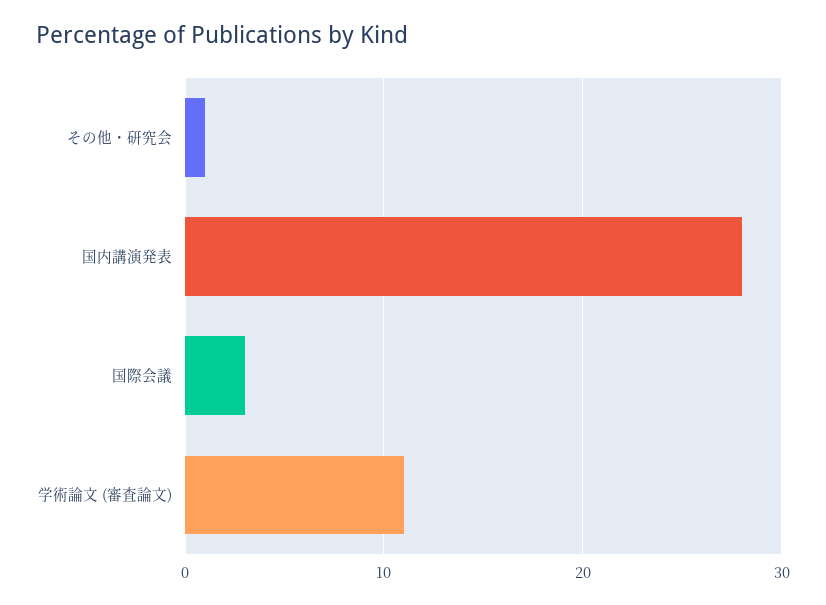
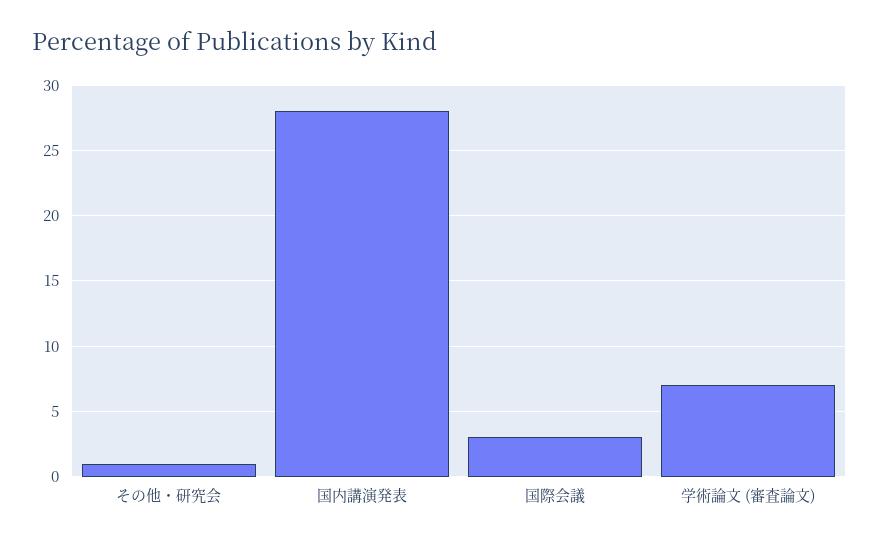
  {
    "その他・研究会": 1,
    "国内講演発表": 28,
    "国際会議": 3,
-   "学術論文 (審査論文)": 11
+   "学術論文 (審査論文)": 7
  }

